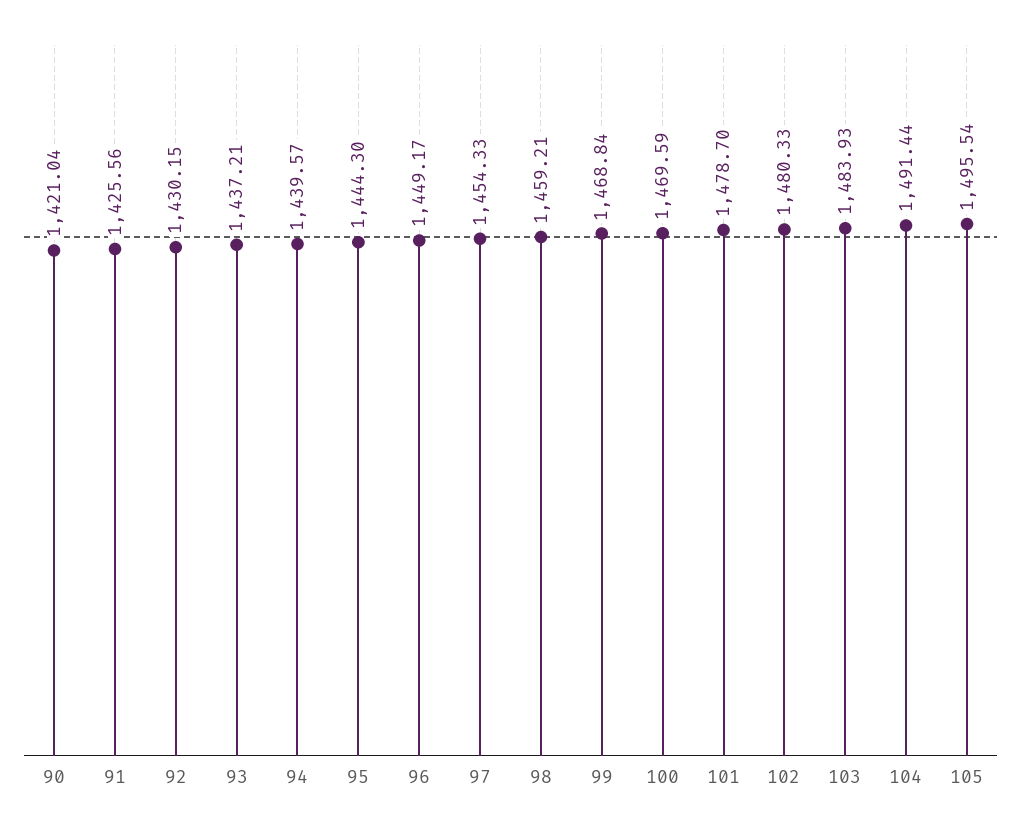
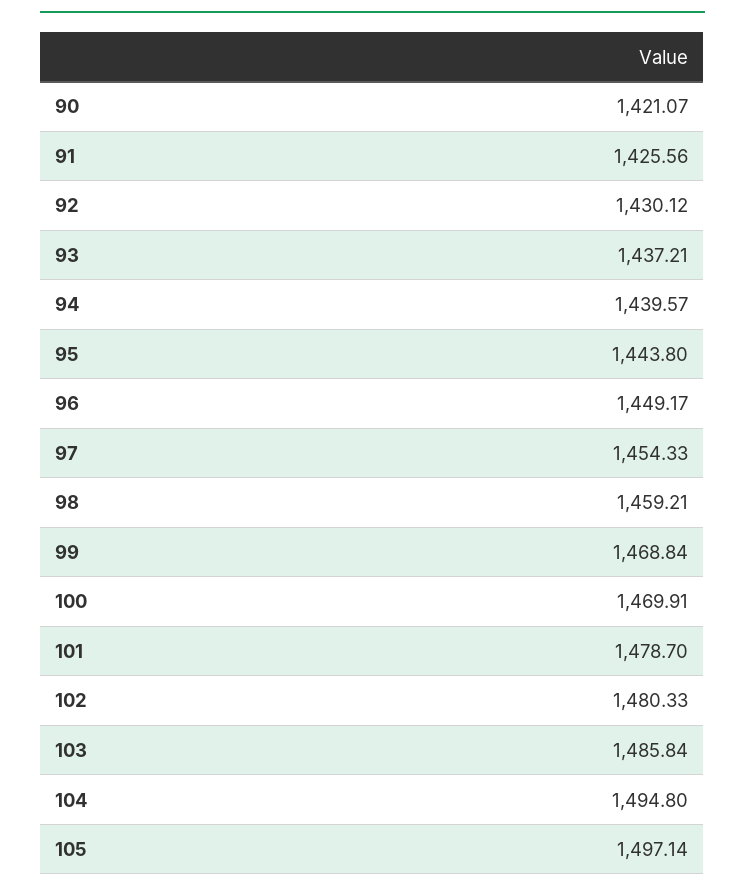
  {
-   "90": 1421.04,
+   "90": 1421.07,
    "91": 1425.56,
-   "92": 1430.15,
+   "92": 1430.12,
    "93": 1437.21,
    "94": 1439.57,
-   "95": 1444.3,
+   "95": 1443.8,
    "96": 1449.17,
    "97": 1454.33,
    "98": 1459.21,
    "99": 1468.84,
-   "100": 1469.59,
+   "100": 1469.91,
    "101": 1478.7,
    "102": 1480.33,
-   "103": 1483.93,
+   "103": 1485.84,
-   "104": 1491.44,
+   "104": 1494.8,
-   "105": 1495.54
+   "105": 1497.14
  }

